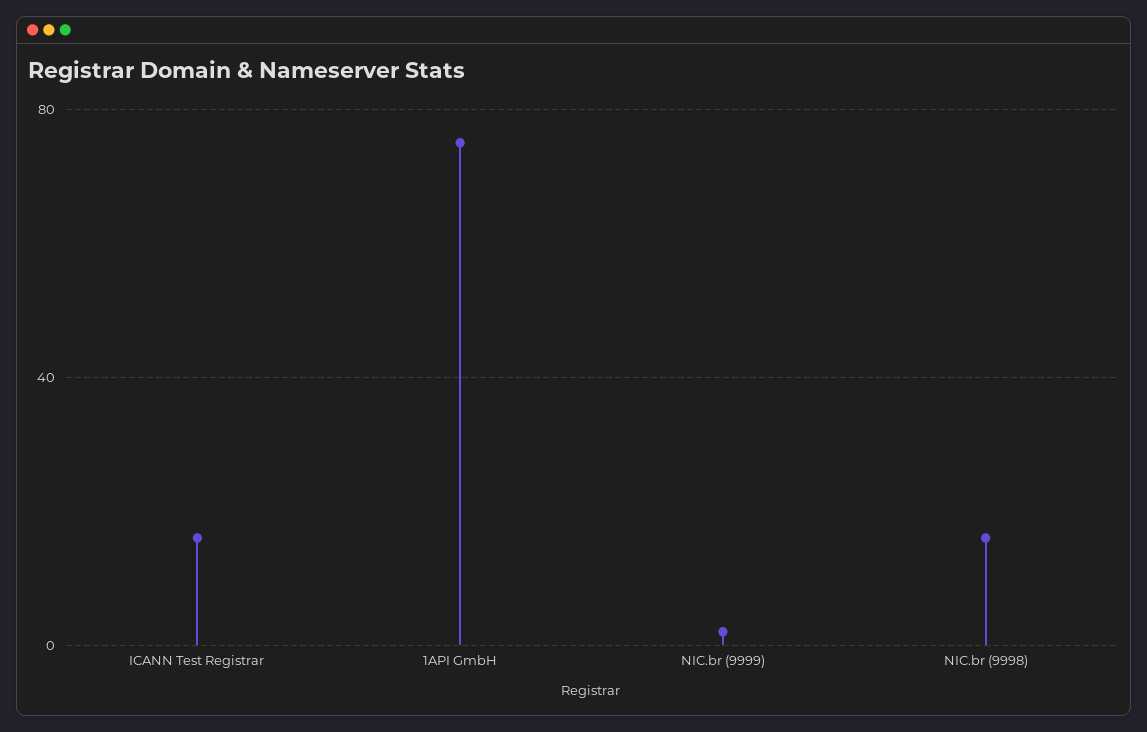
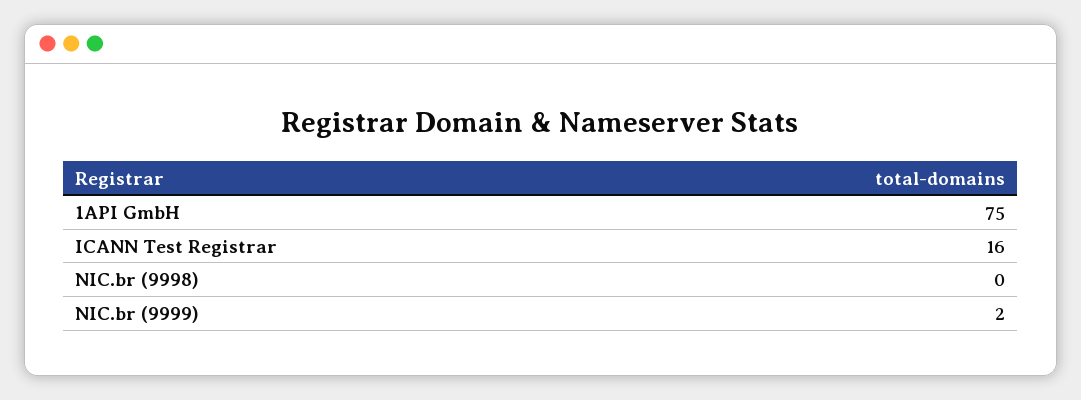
  {
    "ICANN Test Registrar": 16,
    "1API GmbH": 75,
    "NIC.br (9999)": 2,
-   "NIC.br (9998)": 15
+   "NIC.br (9998)": 0
  }

